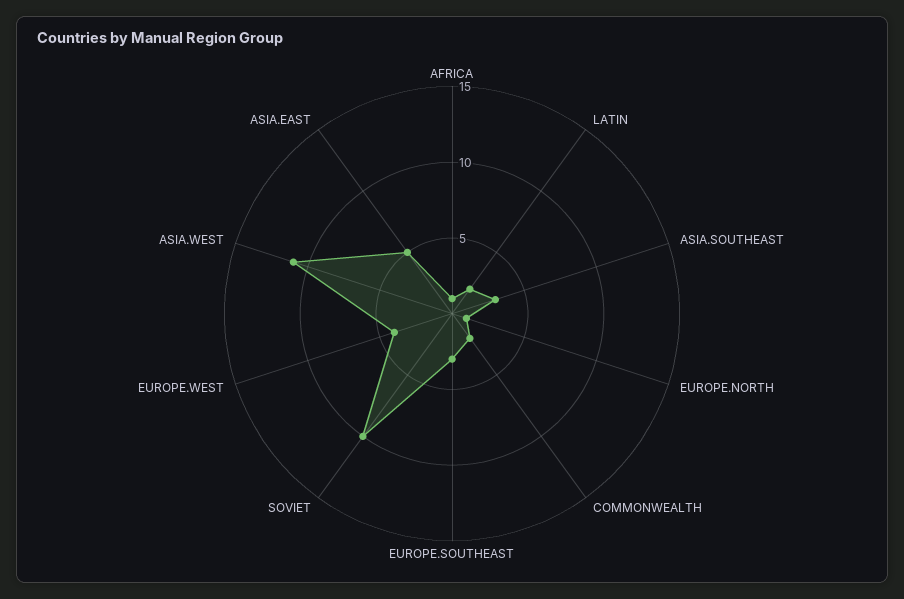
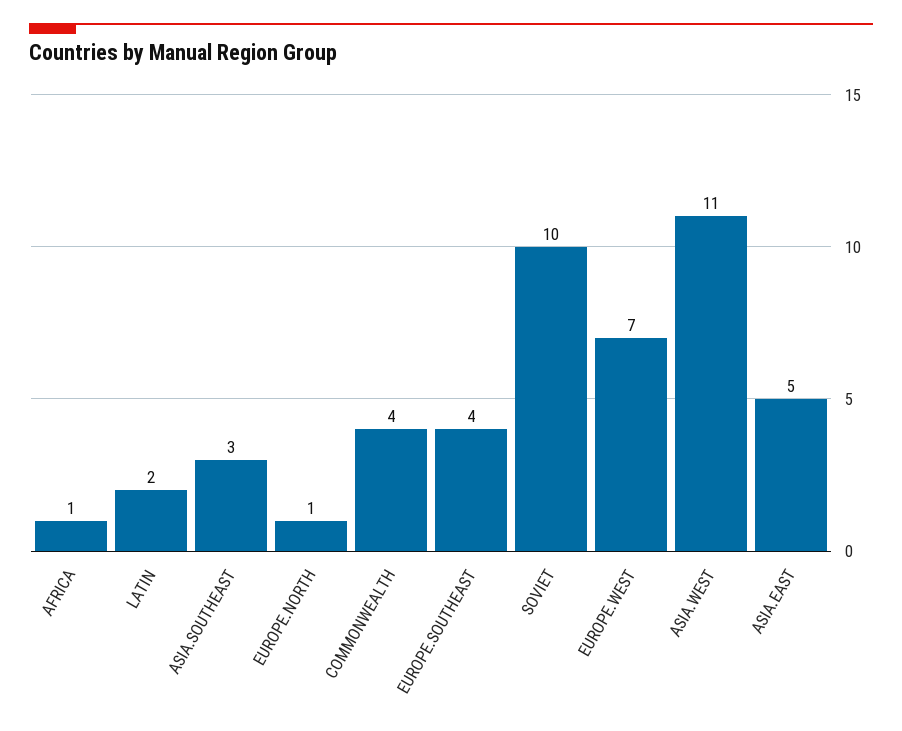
  {
    "AFRICA": 1,
    "LATIN": 2,
    "ASIA.SOUTHEAST": 3,
    "EUROPE.NORTH": 1,
-   "COMMONWEALTH": 2,
+   "COMMONWEALTH": 4,
-   "EUROPE.SOUTHEAST": 3,
+   "EUROPE.SOUTHEAST": 4,
    "SOVIET": 10,
-   "EUROPE.WEST": 4,
+   "EUROPE.WEST": 7,
    "ASIA.WEST": 11,
    "ASIA.EAST": 5
  }

